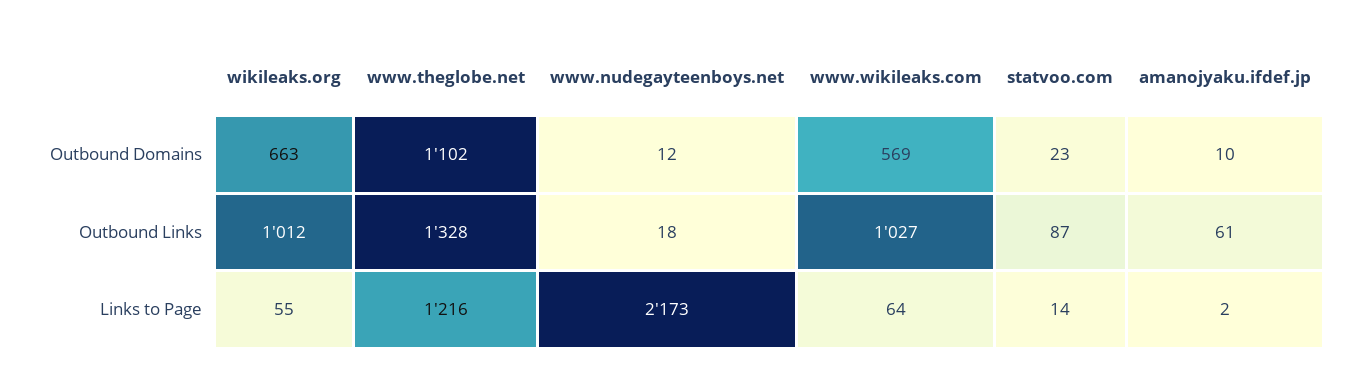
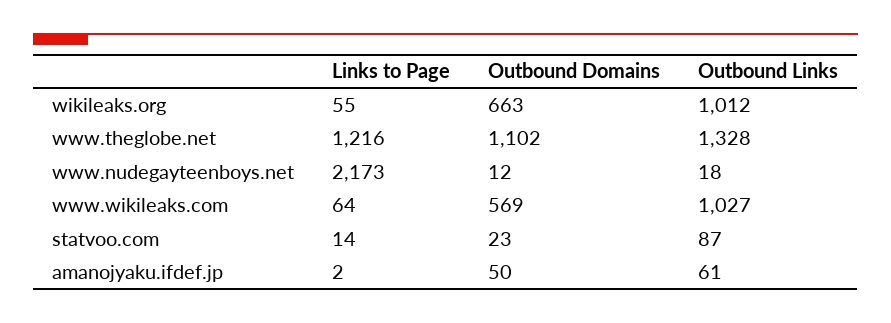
  {
    "wikileaks.org": {
      "Outbound Domains": 663,
      "Outbound Links": 1012,
      "Links to Page": 55
    },
    "www.theglobe.net": {
      "Outbound Domains": 1102,
      "Outbound Links": 1328,
      "Links to Page": 1216
    },
    "www.nudegayteenboys.net": {
      "Outbound Domains": 12,
      "Outbound Links": 18,
      "Links to Page": 2173
    },
    "www.wikileaks.com": {
      "Outbound Domains": 569,
      "Outbound Links": 1027,
      "Links to Page": 64
    },
    "statvoo.com": {
      "Outbound Domains": 23,
      "Outbound Links": 87,
      "Links to Page": 14
    },
    "amanojyaku.ifdef.jp": {
-     "Outbound Domains": 10,
+     "Outbound Domains": 50,
      "Outbound Links": 61,
      "Links to Page": 2
    }
  }

